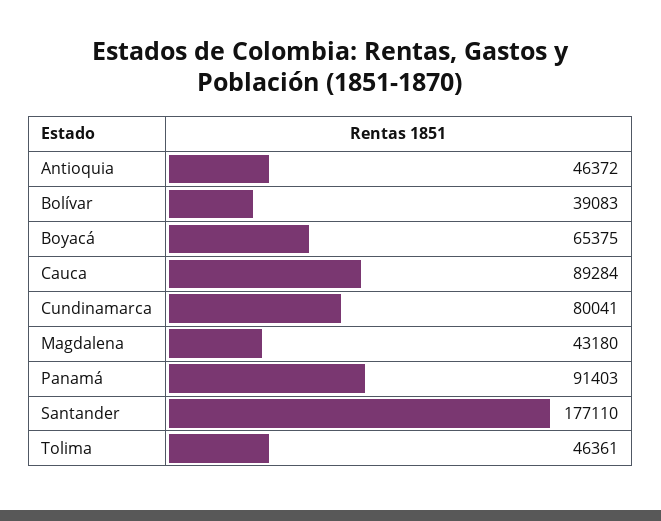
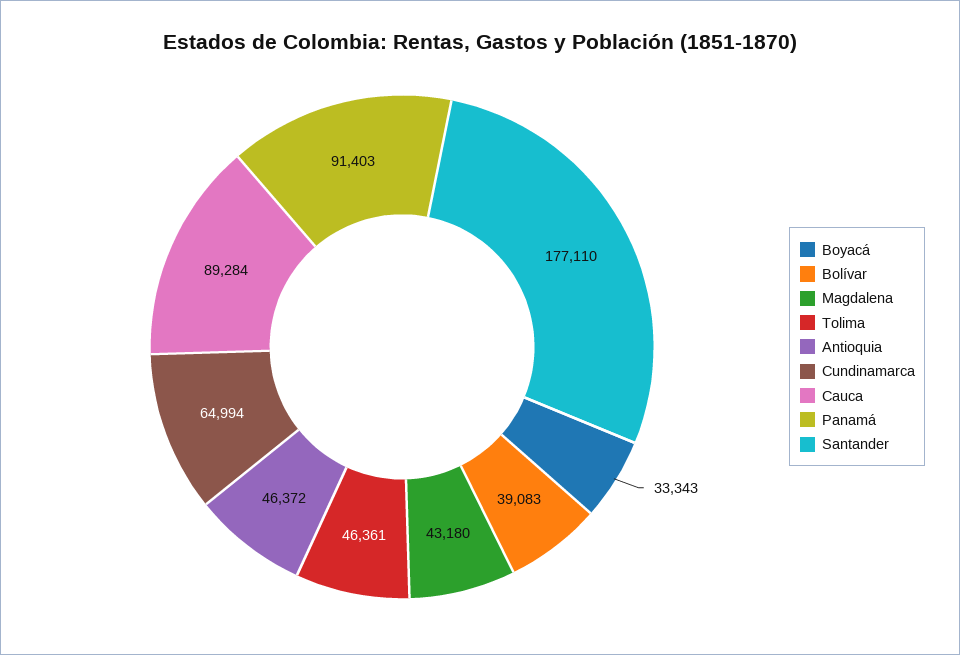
  {
    "Antioquia": 46372,
    "Bolívar": 39083,
-   "Boyacá": 65375,
+   "Boyacá": 33343,
    "Cauca": 89284,
-   "Cundinamarca": 80041,
+   "Cundinamarca": 64994,
    "Magdalena": 43180,
    "Panamá": 91403,
    "Santander": 177110,
    "Tolima": 46361
  }

